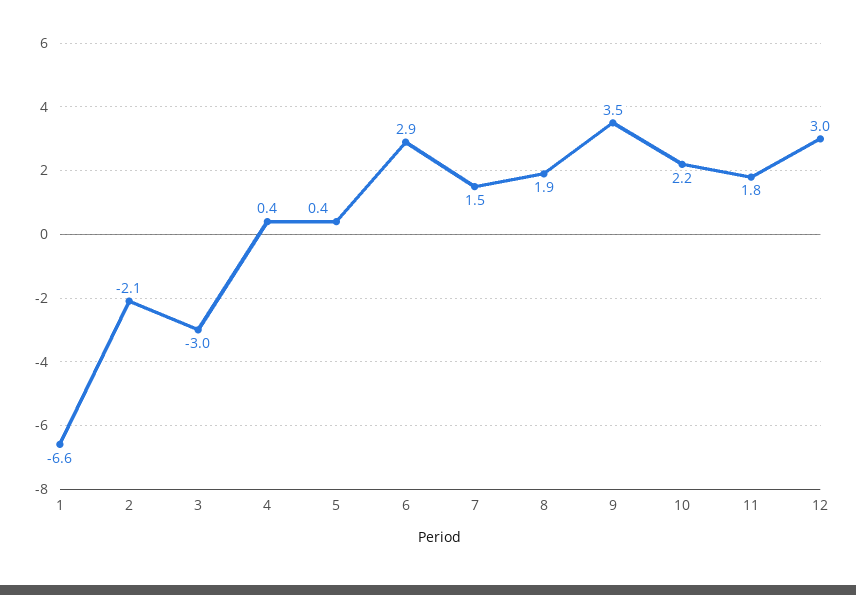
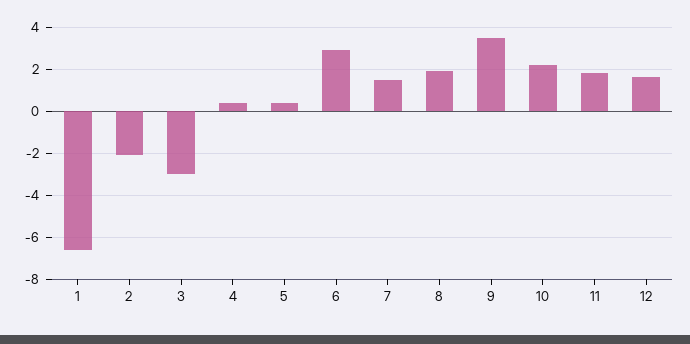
  {
    "1": -6.6,
    "2": -2.1,
    "3": -3,
    "4": 0.4,
    "5": 0.4,
    "6": 2.9,
    "7": 1.5,
    "8": 1.9,
    "9": 3.5,
    "10": 2.2,
    "11": 1.8,
-   "12": 3
+   "12": 1.5
  }

